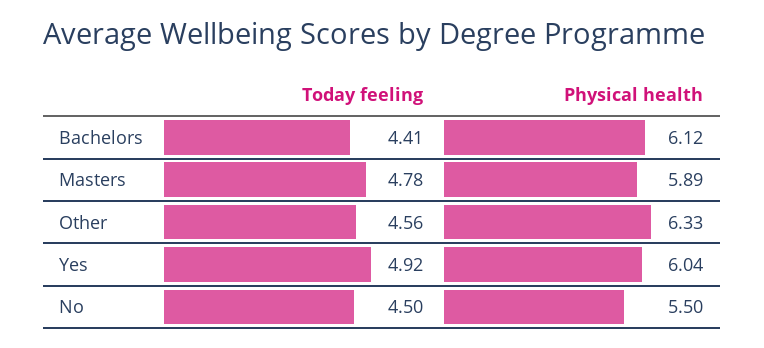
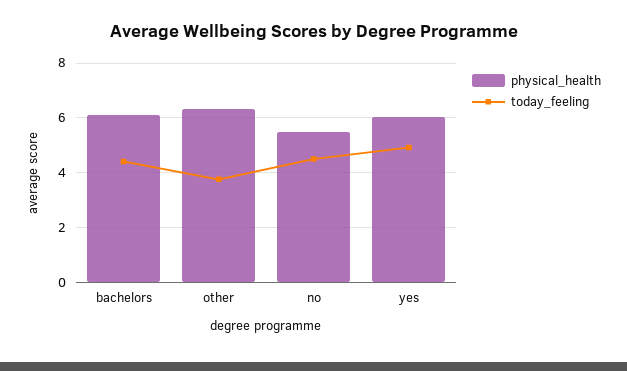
  {
    "Today feeling": {
      "Bachelors": 4.41,
-     "Masters": 4.78,
-     "Other": 4.56,
+     "Other": 3.75,
      "Yes": 4.92,
      "No": 4.5
    },
    "Physical health": {
      "Bachelors": 6.12,
-     "Masters": 5.89,
      "Other": 6.33,
      "Yes": 6.04,
      "No": 5.5
    }
  }

